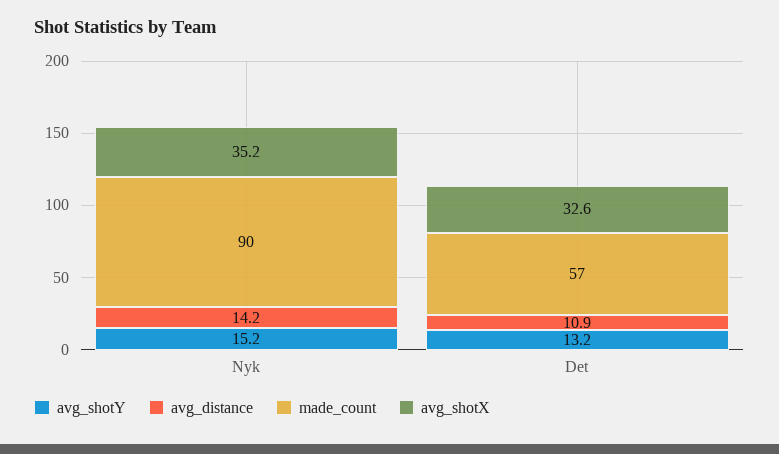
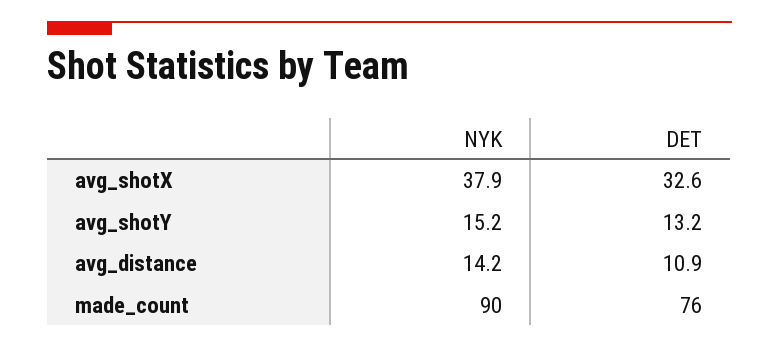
  {
    "avg_shotY": {
      "Nyk": 15.2,
      "Det": 13.2
    },
    "avg_distance": {
      "Nyk": 14.2,
      "Det": 10.9
    },
    "made_count": {
      "Nyk": 90,
-     "Det": 57
+     "Det": 76
    },
    "avg_shotX": {
-     "Nyk": 35.2,
+     "Nyk": 37.9,
      "Det": 32.6
    }
  }

